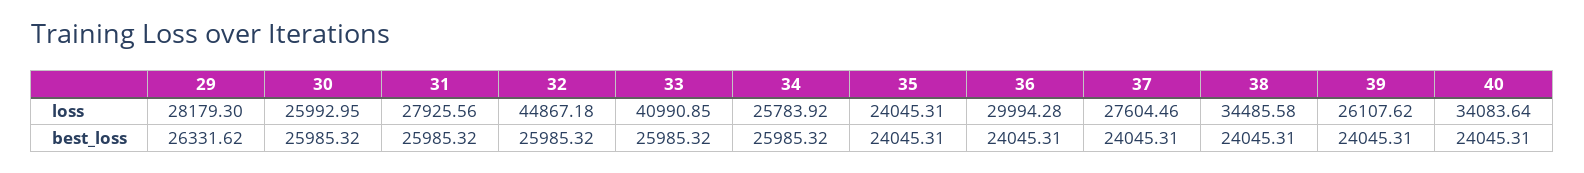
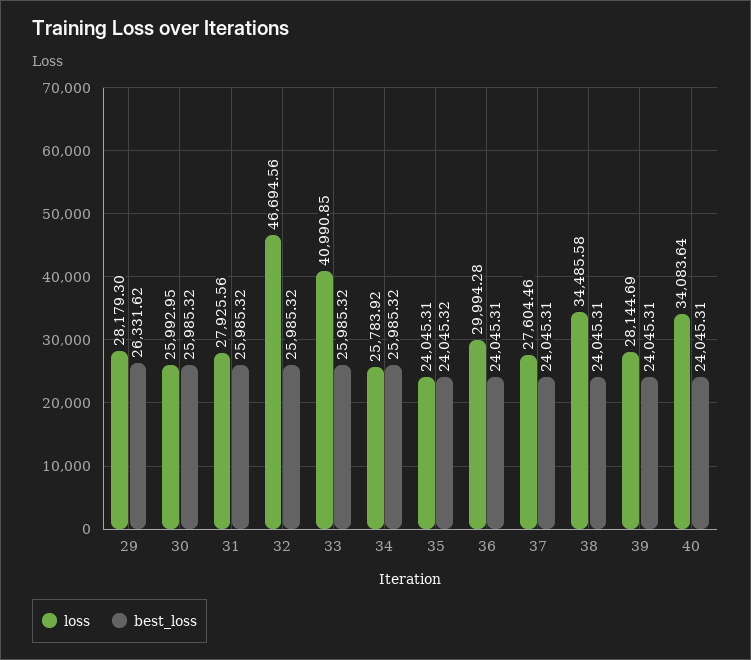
  {
    "loss": {
      "29": 28179.3,
      "30": 25992.95,
      "31": 27925.56,
-     "32": 44867.18,
+     "32": 46694.56,
      "33": 40990.85,
      "34": 25783.92,
      "35": 24045.31,
      "36": 29994.28,
      "37": 27604.46,
      "38": 34485.58,
-     "39": 26107.62,
+     "39": 28144.69,
      "40": 34083.64
    },
    "best_loss": {
      "29": 26331.62,
      "30": 25985.32,
      "31": 25985.32,
      "32": 25985.32,
      "33": 25985.32,
      "34": 25985.32,
-     "35": 24045.31,
+     "35": 24045.32,
      "36": 24045.31,
      "37": 24045.31,
      "38": 24045.31,
      "39": 24045.31,
      "40": 24045.31
    }
  }

